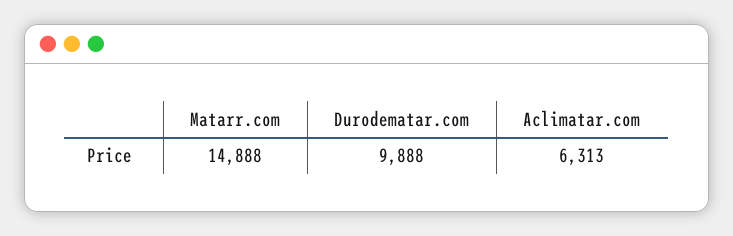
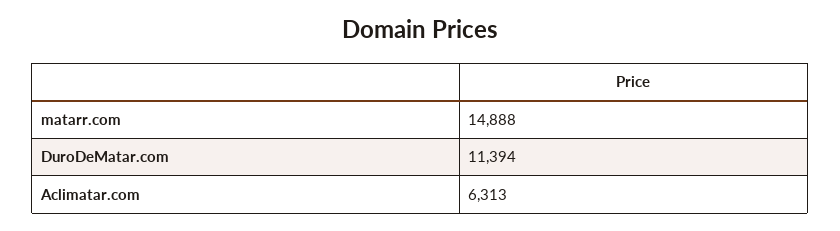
  {
    "Matarr.com": 14888,
-   "Durodematar.com": 9888,
+   "Durodematar.com": 11394,
    "Aclimatar.com": 6313
  }

